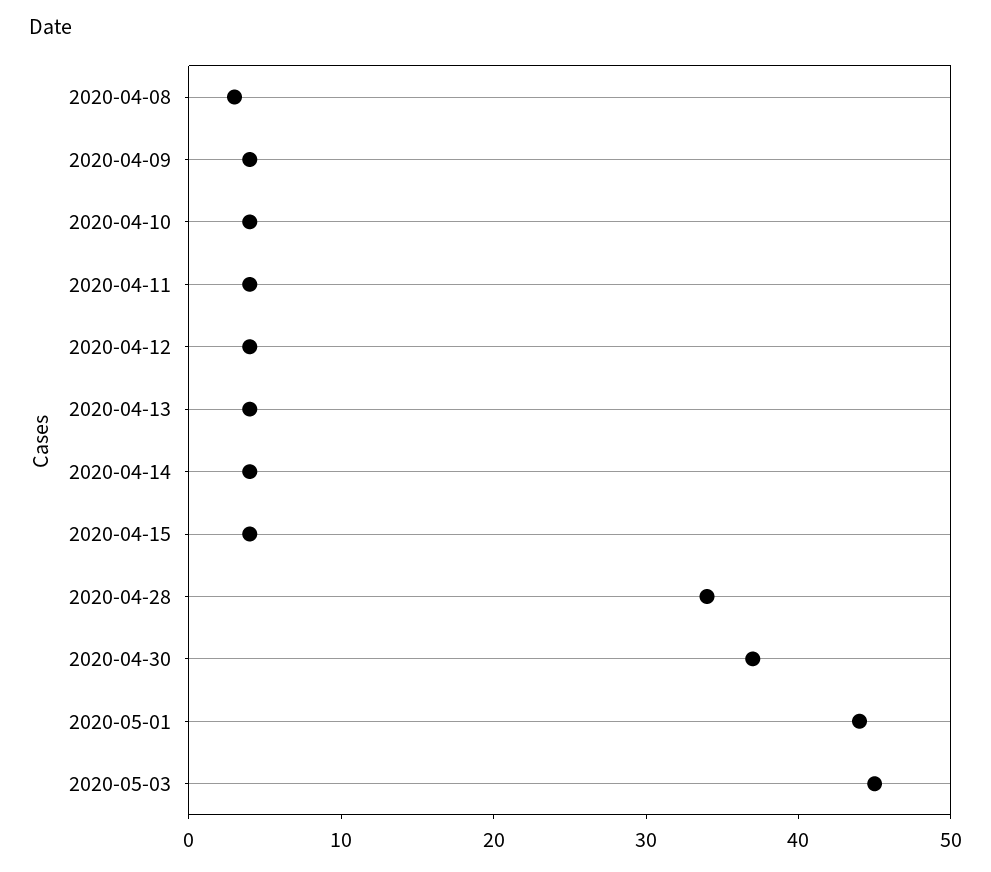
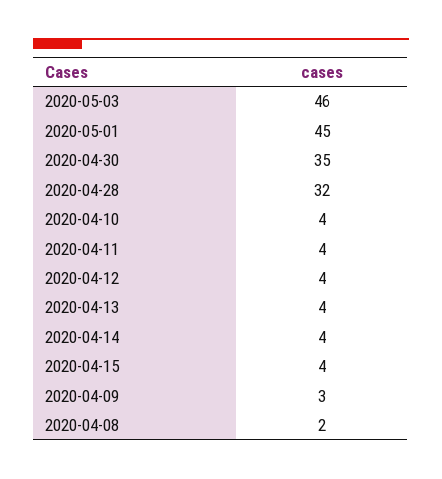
  {
-   "2020-04-08": 3,
+   "2020-04-08": 2,
-   "2020-04-09": 4,
+   "2020-04-09": 3,
    "2020-04-10": 4,
    "2020-04-11": 4,
    "2020-04-12": 4,
    "2020-04-13": 4,
    "2020-04-14": 4,
    "2020-04-15": 4,
-   "2020-04-28": 34,
+   "2020-04-28": 32,
-   "2020-04-30": 37,
+   "2020-04-30": 35,
-   "2020-05-01": 44,
+   "2020-05-01": 45,
-   "2020-05-03": 45
+   "2020-05-03": 46
  }

